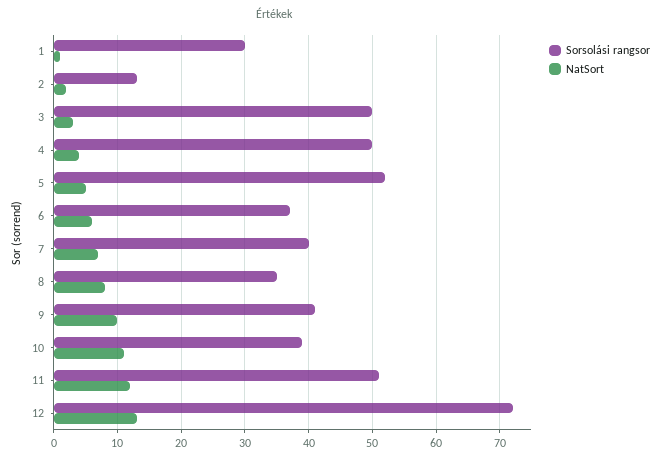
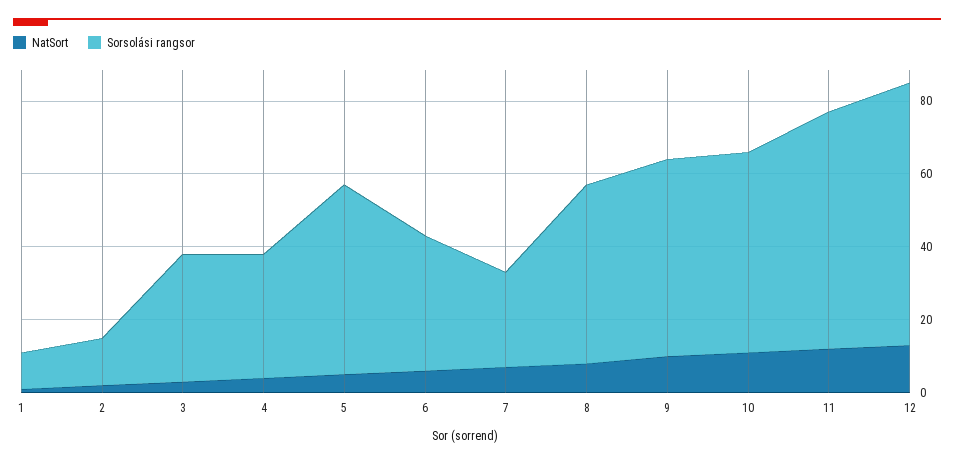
  {
    "Sorsolási rangsor": {
-     "1": 30,
+     "1": 10,
      "2": 13,
-     "3": 50,
+     "3": 35,
-     "4": 50,
+     "4": 35,
      "5": 52,
      "6": 37,
-     "7": 40,
+     "7": 25,
-     "8": 35,
+     "8": 50,
-     "9": 41,
+     "9": 55,
-     "10": 39,
+     "10": 55,
-     "11": 51,
+     "11": 65,
      "12": 72
    },
    "NatSort": {
      "1": 1,
      "2": 2,
      "3": 3,
      "4": 4,
      "5": 5,
      "6": 6,
      "7": 7,
      "8": 8,
      "9": 10,
      "10": 11,
      "11": 12,
      "12": 13
    }
  }

